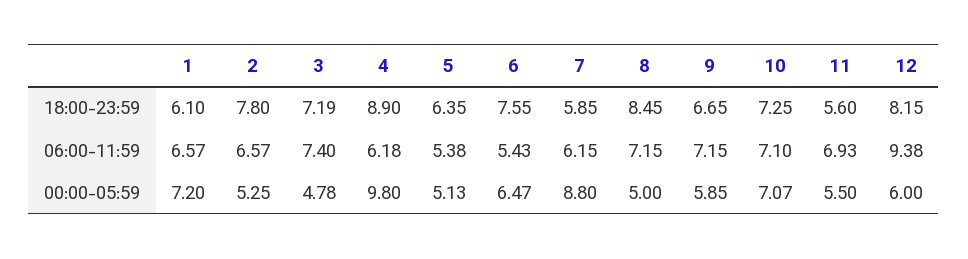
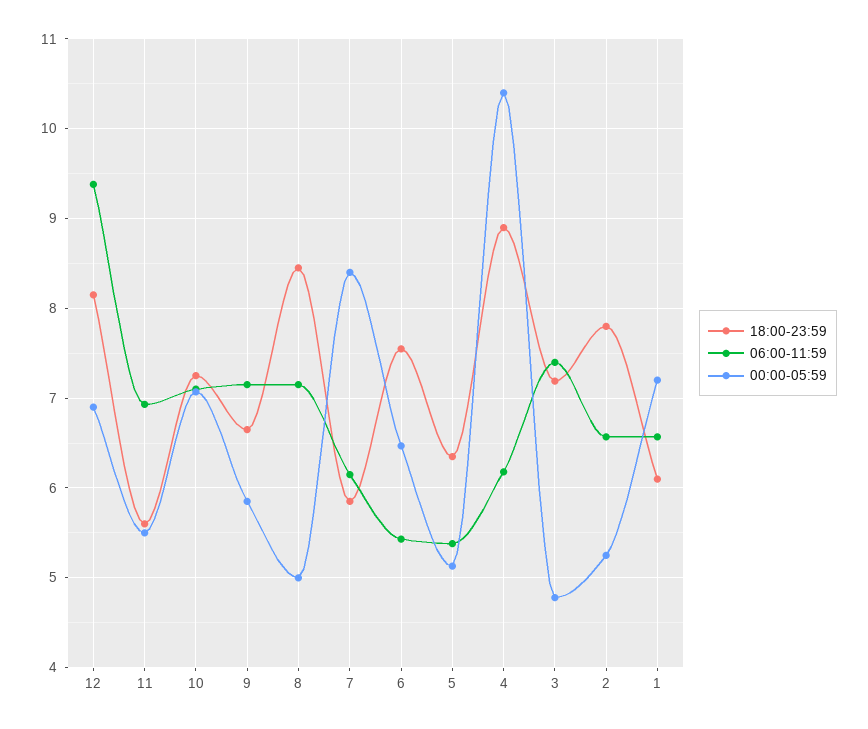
  {
    "18:00-23:59": {
      "1": 6.1,
      "2": 7.8,
      "3": 7.19,
      "4": 8.9,
      "5": 6.35,
      "6": 7.55,
      "7": 5.85,
      "8": 8.45,
      "9": 6.65,
      "10": 7.25,
      "11": 5.6,
      "12": 8.15
    },
    "06:00-11:59": {
      "1": 6.57,
      "2": 6.57,
      "3": 7.4,
      "4": 6.18,
      "5": 5.38,
      "6": 5.43,
      "7": 6.15,
      "8": 7.15,
      "9": 7.15,
      "10": 7.1,
      "11": 6.93,
      "12": 9.38
    },
    "00:00-05:59": {
      "1": 7.2,
      "2": 5.25,
      "3": 4.78,
-     "4": 9.8,
+     "4": 10.4,
      "5": 5.13,
      "6": 6.47,
-     "7": 8.8,
+     "7": 8.4,
      "8": 5,
      "9": 5.85,
      "10": 7.07,
      "11": 5.5,
-     "12": 6
+     "12": 6.9
    }
  }

